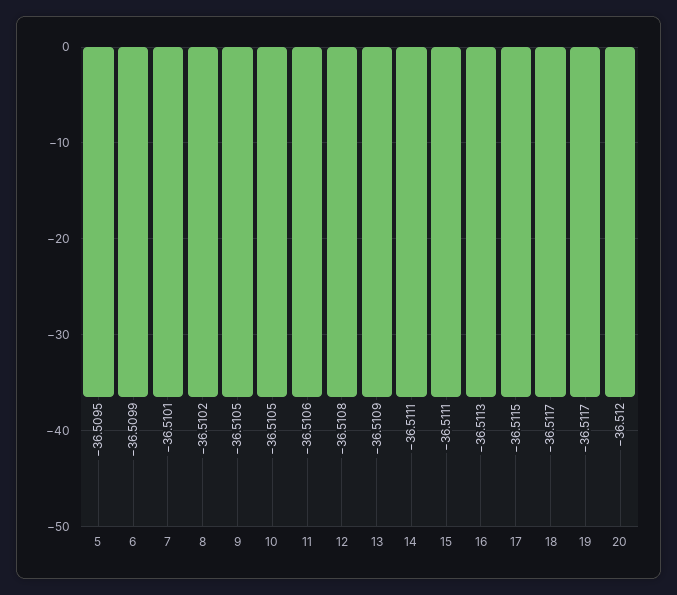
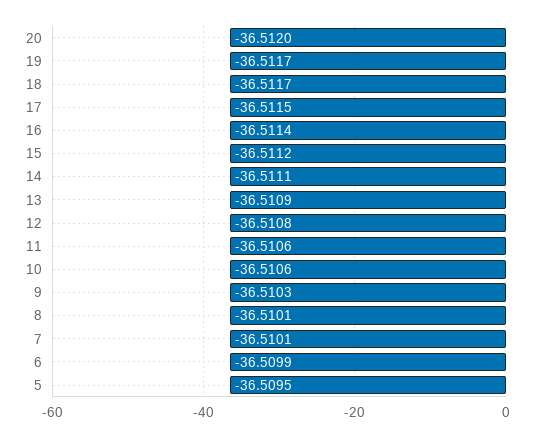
  {
    "5": -36.5095,
    "6": -36.5099,
    "7": -36.5101,
-   "8": -36.5102,
+   "8": -36.5101,
-   "9": -36.5105,
+   "9": -36.5103,
-   "10": -36.5105,
+   "10": -36.5106,
    "11": -36.5106,
    "12": -36.5108,
    "13": -36.5109,
    "14": -36.5111,
-   "15": -36.5111,
+   "15": -36.5112,
-   "16": -36.5113,
+   "16": -36.5114,
    "17": -36.5115,
    "18": -36.5117,
    "19": -36.5117,
    "20": -36.512
  }

